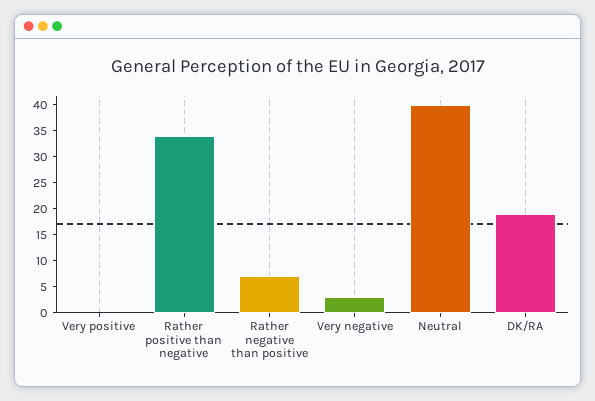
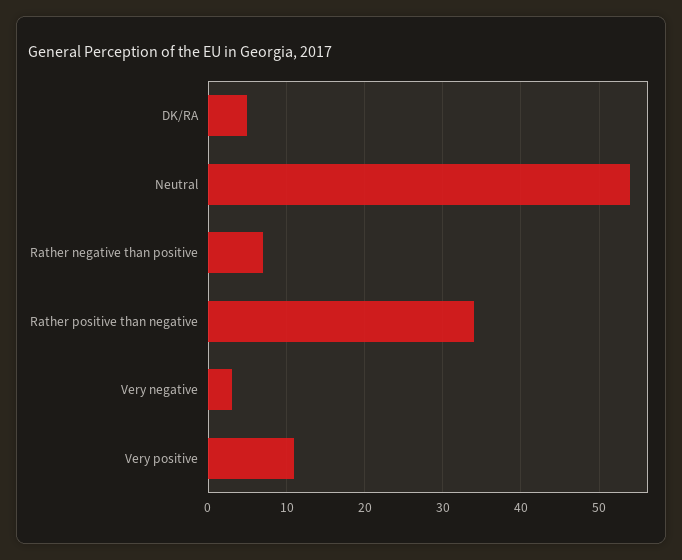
  {
-   "Very positive": 0,
+   "Very positive": 11,
    "Rather positive than negative": 34,
    "Rather negative than positive": 7,
    "Very negative": 3,
-   "Neutral": 40,
+   "Neutral": 54,
-   "DK/RA": 20
+   "DK/RA": 5
  }

